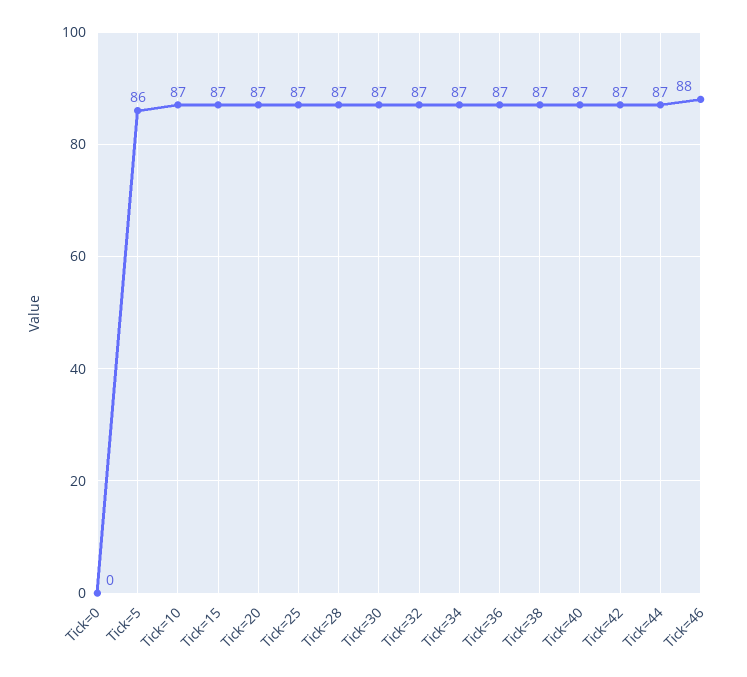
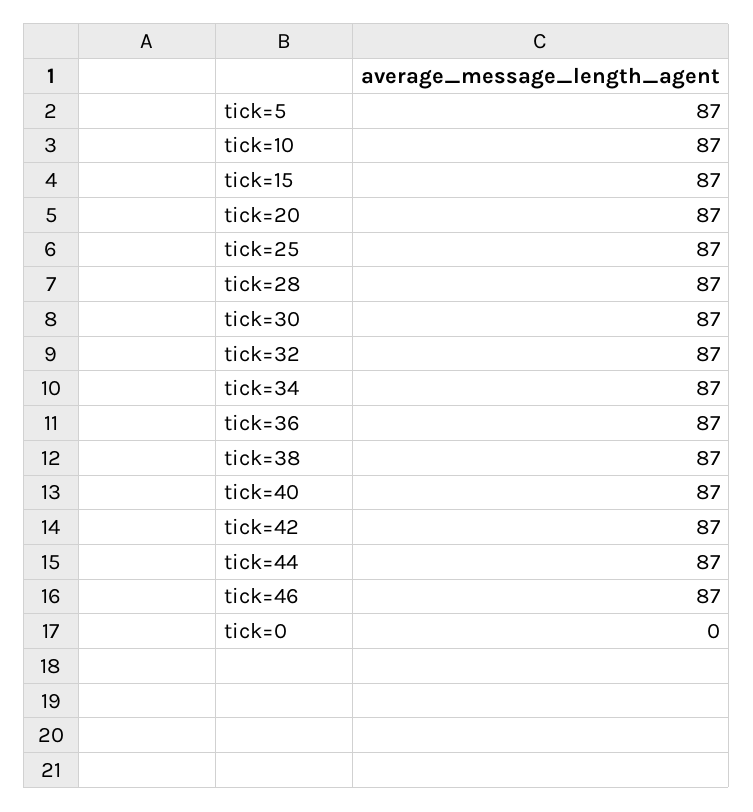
  {
    "Tick=0": 0,
-   "Tick=5": 86,
+   "Tick=5": 87,
    "Tick=10": 87,
    "Tick=15": 87,
    "Tick=20": 87,
    "Tick=25": 87,
    "Tick=28": 87,
    "Tick=30": 87,
    "Tick=32": 87,
    "Tick=34": 87,
    "Tick=36": 87,
    "Tick=38": 87,
    "Tick=40": 87,
    "Tick=42": 87,
    "Tick=44": 87,
-   "Tick=46": 88
+   "Tick=46": 87
  }

